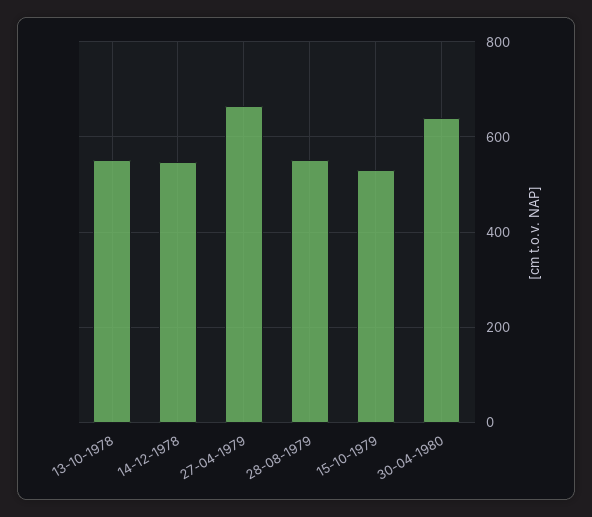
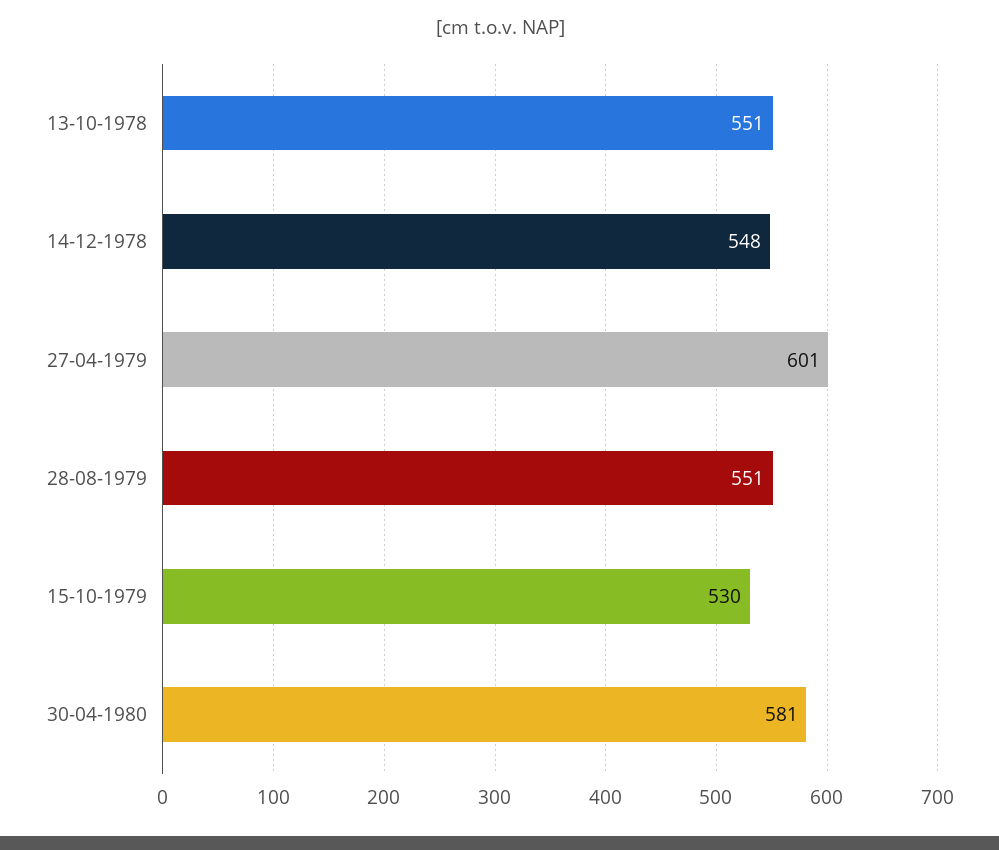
  {
    "13-10-1978": 551,
    "14-12-1978": 548,
-   "27-04-1979": 660,
+   "27-04-1979": 601,
    "28-08-1979": 551,
    "15-10-1979": 530,
-   "30-04-1980": 640
+   "30-04-1980": 581
  }

